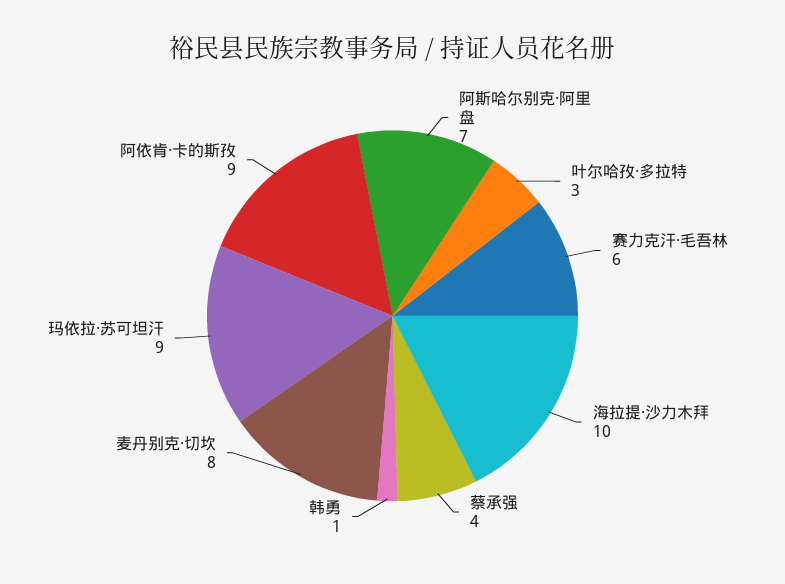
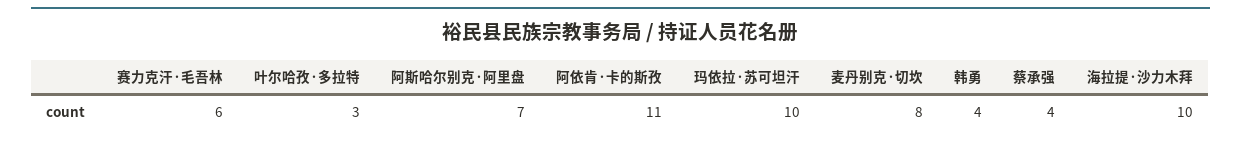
  {
    "阿斯哈尔别克·阿里盘": 7,
    "叶尔哈孜·多拉特": 3,
    "赛力克汗·毛吾林": 6,
    "海拉提·沙力木拜": 10,
    "蔡承强": 4,
-   "韩勇": 1,
+   "韩勇": 4,
    "麦丹别克·切坎": 8,
-   "玛依拉·苏可坦汗": 9,
+   "玛依拉·苏可坦汗": 10,
-   "阿依肯·卡的斯孜": 9
+   "阿依肯·卡的斯孜": 11
  }

